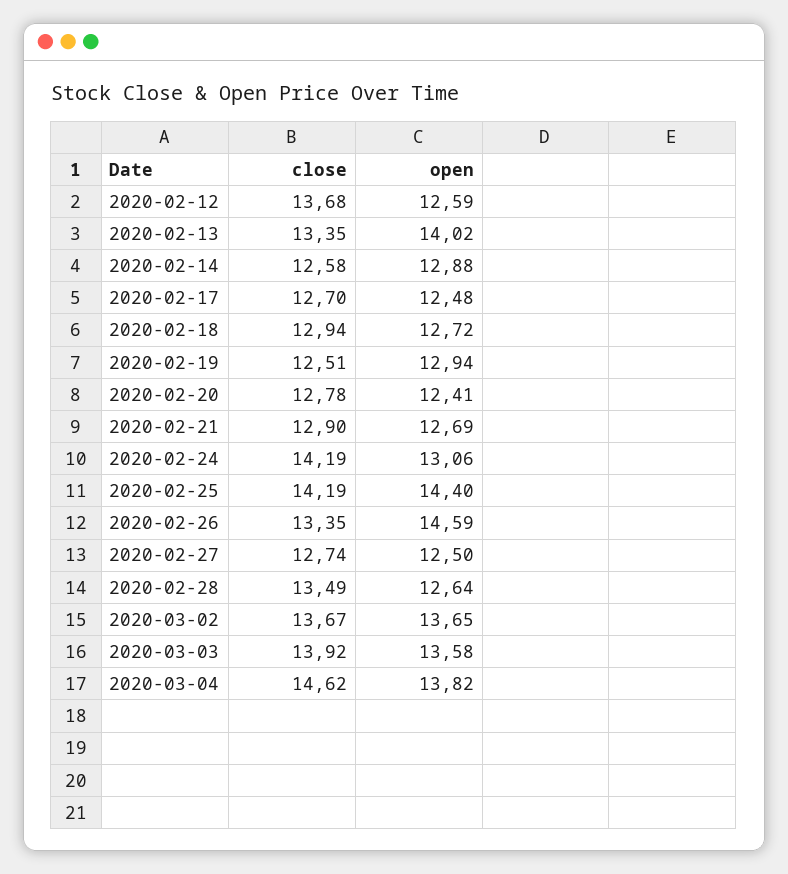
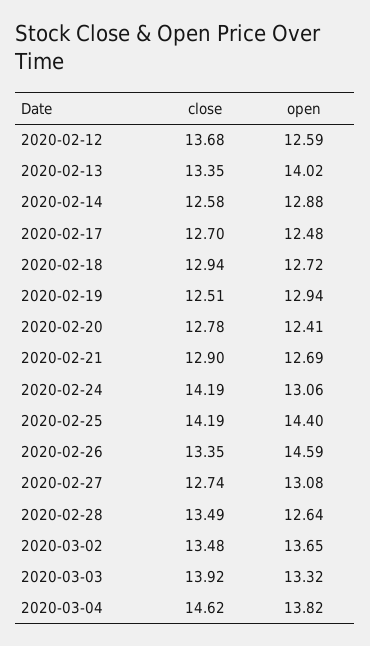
  {
    "close": {
      "2020-02-12": 13.68,
      "2020-02-13": 13.35,
      "2020-02-14": 12.58,
      "2020-02-17": 12.7,
      "2020-02-18": 12.94,
      "2020-02-19": 12.51,
      "2020-02-20": 12.78,
      "2020-02-21": 12.9,
      "2020-02-24": 14.19,
      "2020-02-25": 14.19,
      "2020-02-26": 13.35,
      "2020-02-27": 12.74,
      "2020-02-28": 13.49,
-     "2020-03-02": 13.67,
+     "2020-03-02": 13.48,
      "2020-03-03": 13.92,
      "2020-03-04": 14.62
    },
    "open": {
      "2020-02-12": 12.59,
      "2020-02-13": 14.02,
      "2020-02-14": 12.88,
      "2020-02-17": 12.48,
      "2020-02-18": 12.72,
      "2020-02-19": 12.94,
      "2020-02-20": 12.41,
      "2020-02-21": 12.69,
      "2020-02-24": 13.06,
      "2020-02-25": 14.4,
      "2020-02-26": 14.59,
-     "2020-02-27": 12.5,
+     "2020-02-27": 13.08,
      "2020-02-28": 12.64,
      "2020-03-02": 13.65,
-     "2020-03-03": 13.58,
+     "2020-03-03": 13.32,
      "2020-03-04": 13.82
    }
  }

